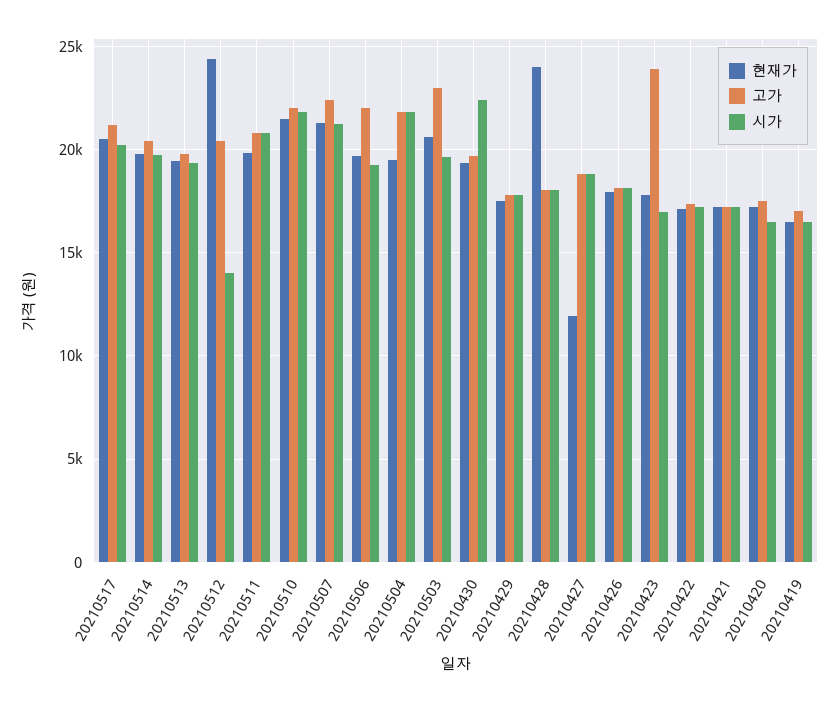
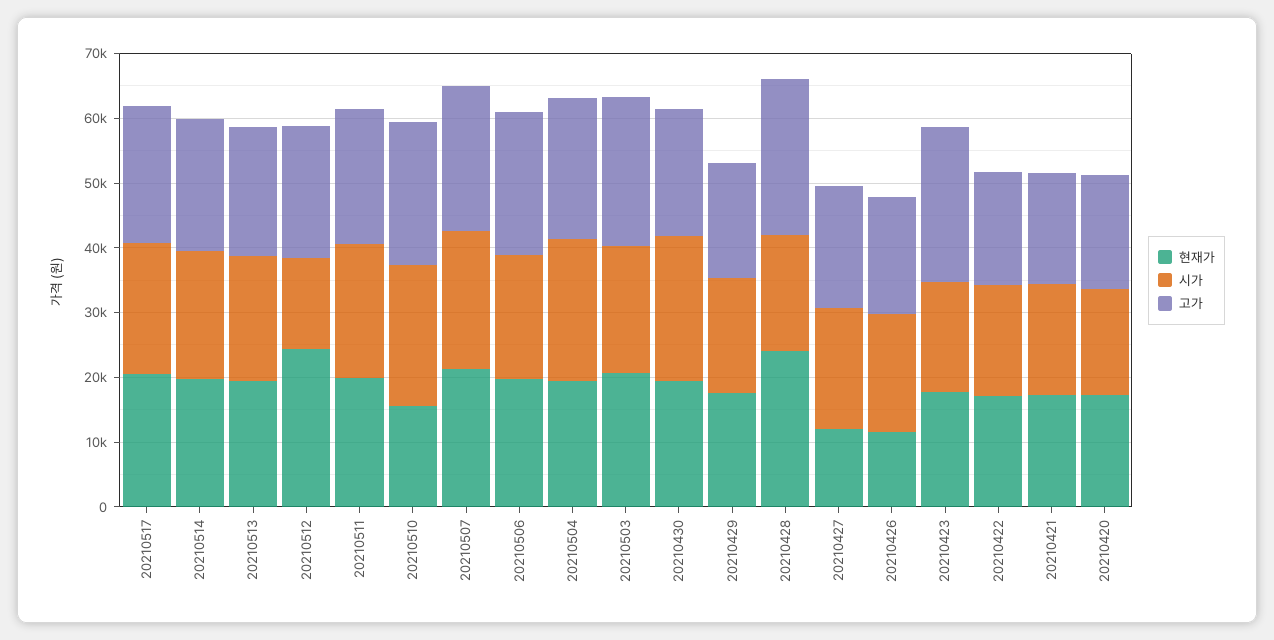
  {
    "현재가": {
      "20210517": 20500,
      "20210514": 20000,
      "20210513": 19500,
      "20210512": 24500,
      "20210511": 20000,
-     "20210510": 21500,
+     "20210510": 16000,
      "20210507": 21500,
      "20210506": 19500,
      "20210504": 19500,
      "20210503": 20500,
      "20210430": 19500,
      "20210429": 17500,
      "20210428": 24000,
      "20210427": 12000,
-     "20210426": 18000,
+     "20210426": 12000,
      "20210423": 18000,
      "20210422": 17000,
      "20210421": 17000,
-     "20210420": 17000,
+     "20210420": 17000
-     "20210419": 16500
    },
    "고가": {
      "20210517": 21000,
      "20210514": 20500,
      "20210513": 20000,
      "20210512": 20500,
      "20210511": 21000,
      "20210510": 22000,
      "20210507": 22500,
      "20210506": 22000,
      "20210504": 22000,
      "20210503": 23000,
      "20210430": 19500,
      "20210429": 18000,
-     "20210428": 18000,
+     "20210428": 24000,
      "20210427": 19000,
      "20210426": 18000,
      "20210423": 24000,
      "20210422": 17500,
      "20210421": 17000,
-     "20210420": 17500,
+     "20210420": 17500
-     "20210419": 17000
    },
    "시가": {
      "20210517": 20000,
      "20210514": 20000,
      "20210513": 19500,
      "20210512": 14000,
      "20210511": 21000,
      "20210510": 22000,
      "20210507": 21500,
      "20210506": 19500,
      "20210504": 22000,
      "20210503": 19500,
      "20210430": 22500,
      "20210429": 18000,
      "20210428": 18000,
      "20210427": 19000,
      "20210426": 18000,
      "20210423": 17000,
      "20210422": 17000,
      "20210421": 17000,
-     "20210420": 16500,
+     "20210420": 16500
-     "20210419": 16500
    }
  }

